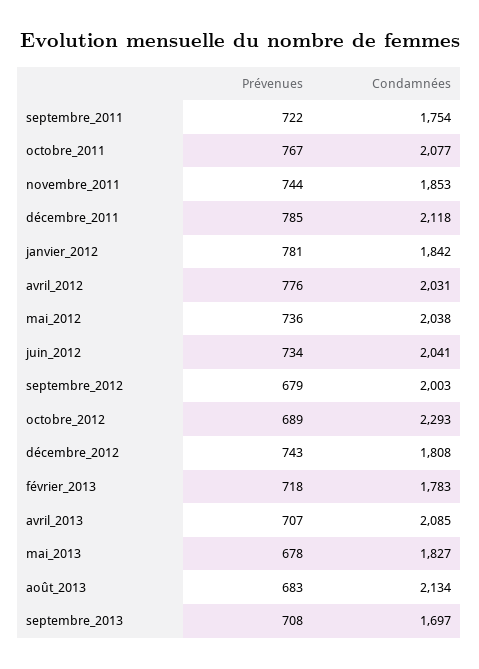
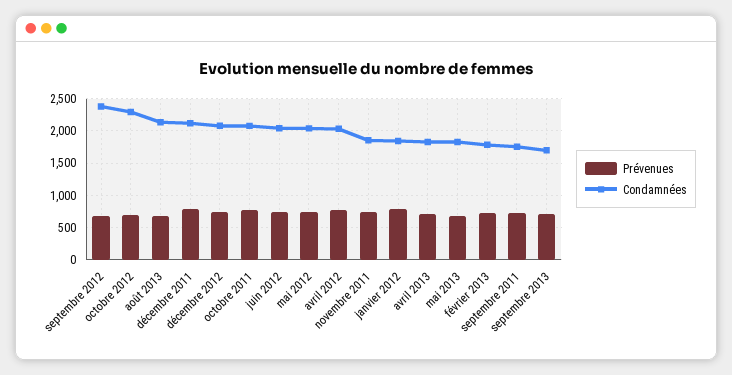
  {
    "Prévenues": {
      "septembre_2011": 722,
      "octobre_2011": 767,
      "novembre_2011": 744,
      "décembre_2011": 785,
      "janvier_2012": 781,
      "avril_2012": 776,
      "mai_2012": 736,
      "juin_2012": 734,
      "septembre_2012": 679,
      "octobre_2012": 689,
      "décembre_2012": 743,
      "février_2013": 718,
      "avril_2013": 707,
      "mai_2013": 678,
      "août_2013": 683,
      "septembre_2013": 708
    },
    "Condamnées": {
      "septembre_2011": 1754,
      "octobre_2011": 2077,
      "novembre_2011": 1853,
      "décembre_2011": 2118,
      "janvier_2012": 1842,
      "avril_2012": 2031,
      "mai_2012": 2038,
      "juin_2012": 2041,
-     "septembre_2012": 2003,
+     "septembre_2012": 2400,
      "octobre_2012": 2293,
-     "décembre_2012": 1808,
+     "décembre_2012": 2100,
      "février_2013": 1783,
-     "avril_2013": 2085,
+     "avril_2013": 1800,
      "mai_2013": 1827,
      "août_2013": 2134,
      "septembre_2013": 1697
    }
  }

